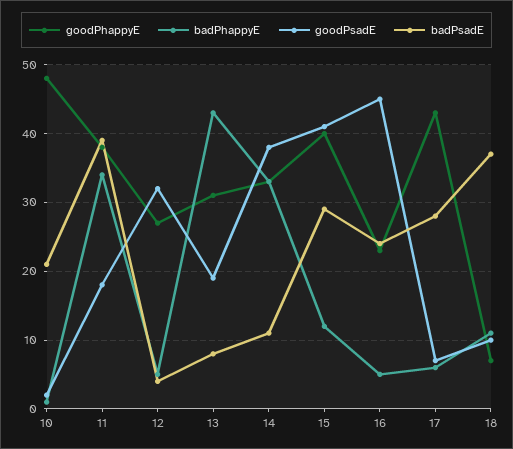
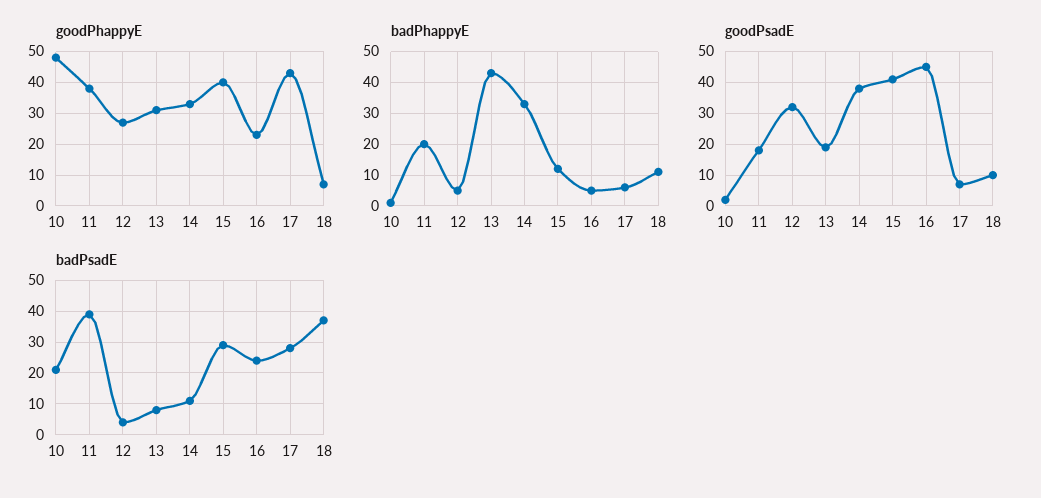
  {
    "goodPhappyE": {
      "10": 48,
      "11": 38,
      "12": 27,
      "13": 31,
      "14": 33,
      "15": 40,
      "16": 23,
      "17": 43,
      "18": 7
    },
    "badPhappyE": {
      "10": 1,
-     "11": 34,
+     "11": 20,
      "12": 5,
      "13": 43,
      "14": 33,
      "15": 12,
      "16": 5,
      "17": 6,
      "18": 11
    },
    "goodPsadE": {
      "10": 2,
      "11": 18,
      "12": 32,
      "13": 19,
      "14": 38,
      "15": 41,
      "16": 45,
      "17": 7,
      "18": 10
    },
    "badPsadE": {
      "10": 21,
      "11": 39,
      "12": 4,
      "13": 8,
      "14": 11,
      "15": 29,
      "16": 24,
      "17": 28,
      "18": 37
    }
  }

